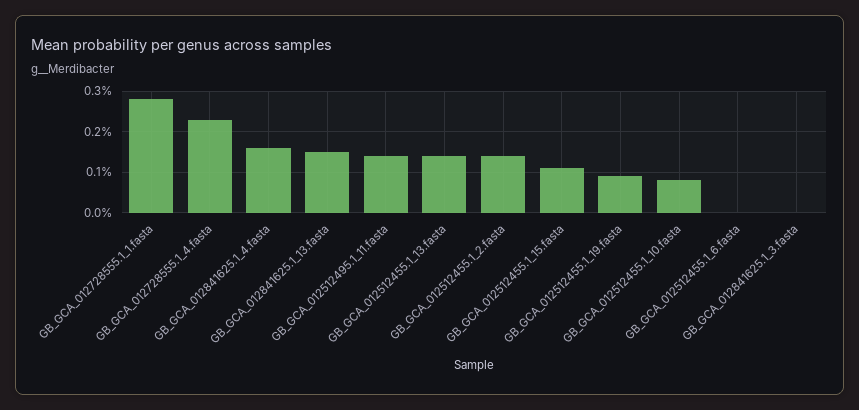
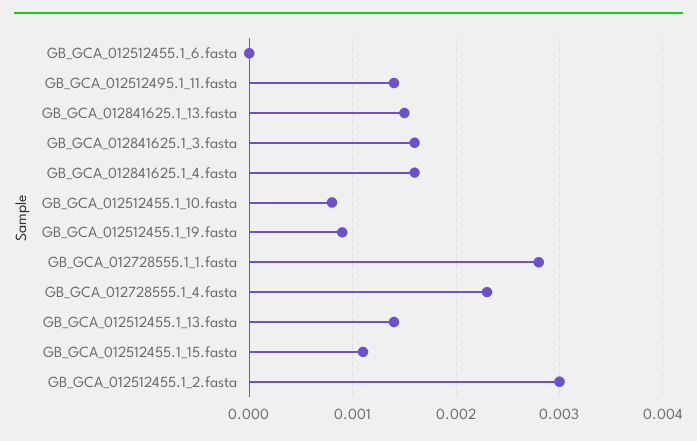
  {
    "GB_GCA_012728555.1_1.fasta": 0.0028,
    "GB_GCA_012728555.1_4.fasta": 0.0023,
    "GB_GCA_012841625.1_4.fasta": 0.0016,
    "GB_GCA_012841625.1_13.fasta": 0.0015,
    "GB_GCA_012512495.1_11.fasta": 0.0014,
    "GB_GCA_012512455.1_13.fasta": 0.0014,
-   "GB_GCA_012512455.1_2.fasta": 0.0015,
+   "GB_GCA_012512455.1_2.fasta": 0.003,
    "GB_GCA_012512455.1_15.fasta": 0.0011,
    "GB_GCA_012512455.1_19.fasta": 0.0009,
    "GB_GCA_012512455.1_10.fasta": 0.0008,
    "GB_GCA_012512455.1_6.fasta": 0,
-   "GB_GCA_012841625.1_3.fasta": 0
+   "GB_GCA_012841625.1_3.fasta": 0.0016
  }

